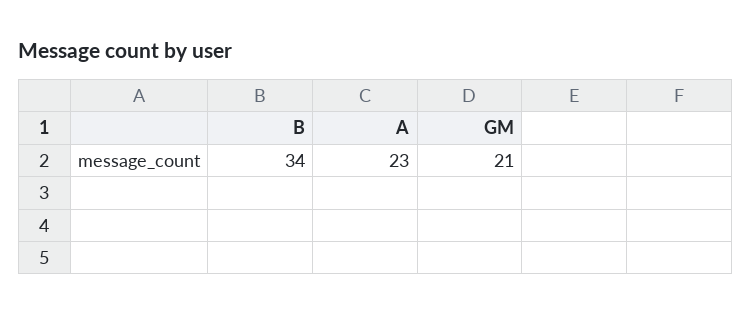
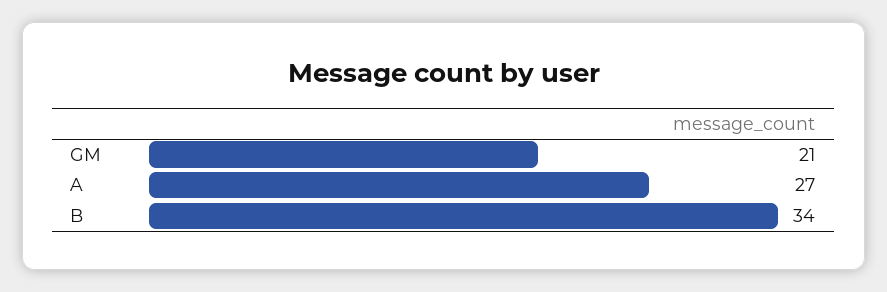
  {
    "B": 34,
-   "A": 23,
+   "A": 27,
    "GM": 21
  }

